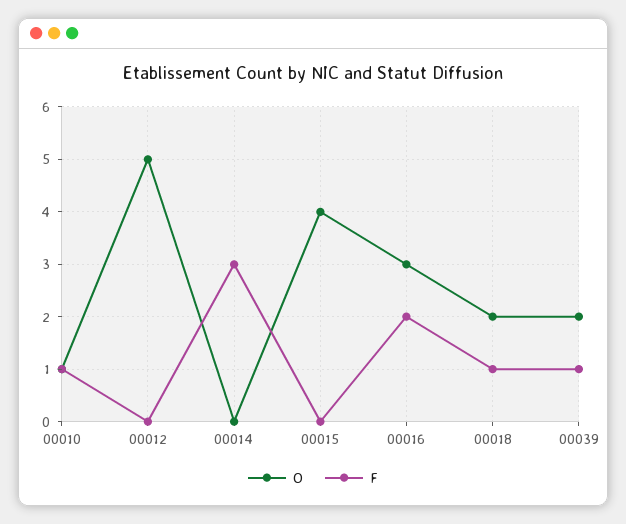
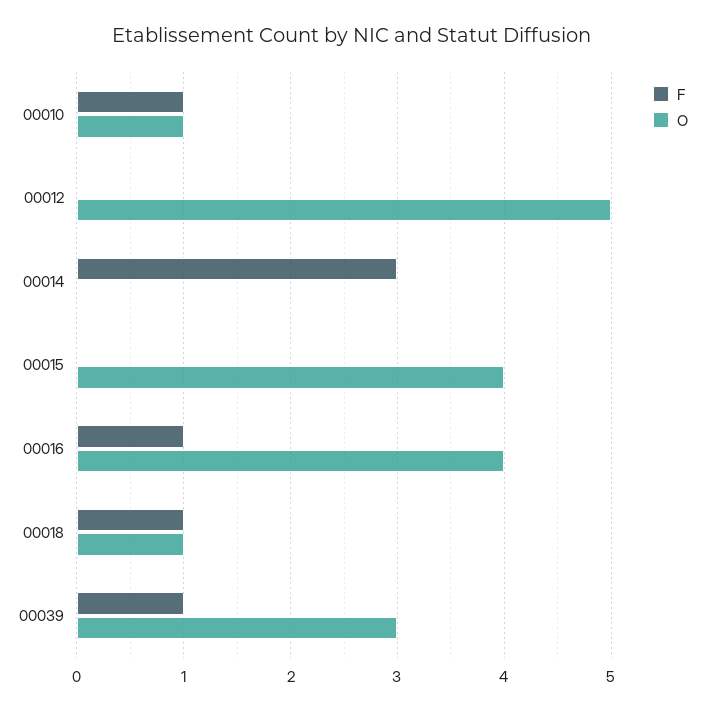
  {
    "O": {
      "00010": 1,
      "00012": 5,
      "00014": 0,
      "00015": 4,
-     "00016": 3,
+     "00016": 4,
-     "00018": 2,
+     "00018": 1,
-     "00039": 2
+     "00039": 3
    },
    "F": {
      "00010": 1,
      "00012": 0,
      "00014": 3,
      "00015": 0,
-     "00016": 2,
+     "00016": 1,
      "00018": 1,
      "00039": 1
    }
  }

